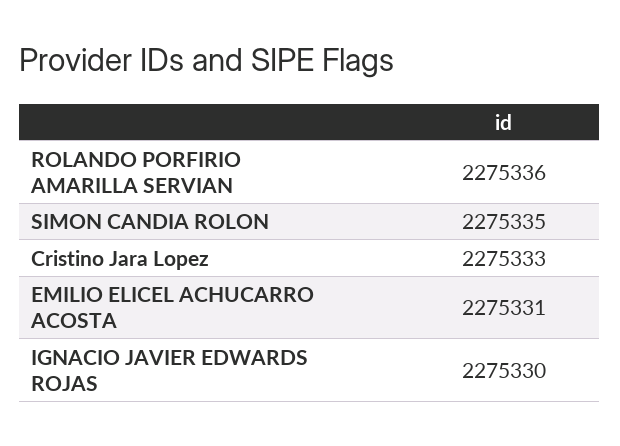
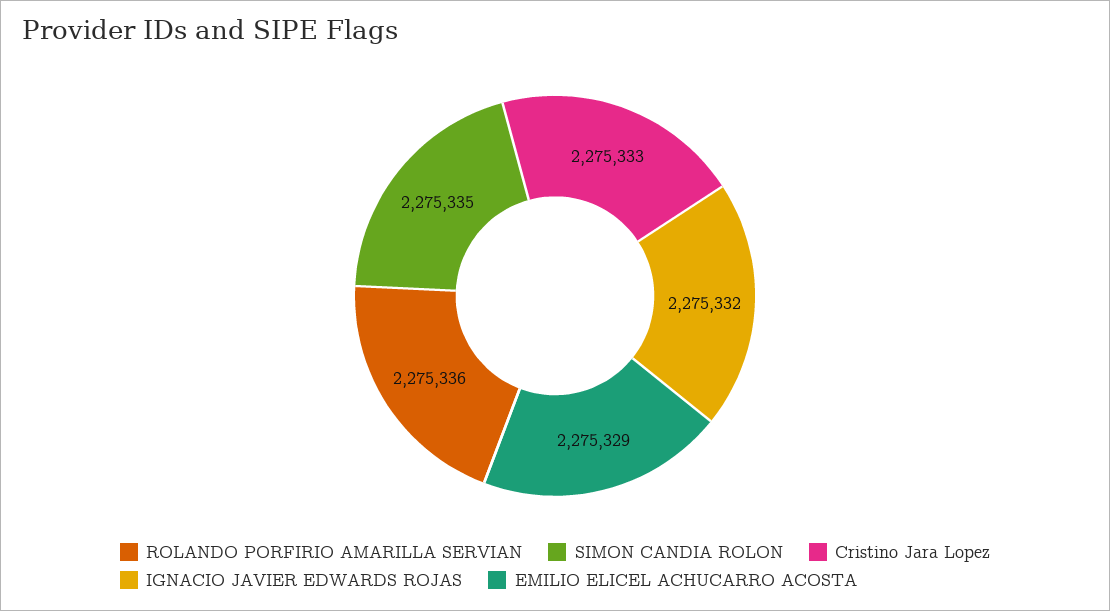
  {
    "ROLANDO PORFIRIO AMARILLA SERVIAN": 2275336,
    "SIMON CANDIA ROLON": 2275335,
    "Cristino Jara Lopez": 2275333,
-   "EMILIO ELICEL ACHUCARRO ACOSTA": 2275331,
+   "EMILIO ELICEL ACHUCARRO ACOSTA": 2275329,
-   "IGNACIO JAVIER EDWARDS ROJAS": 2275330
+   "IGNACIO JAVIER EDWARDS ROJAS": 2275332
  }

